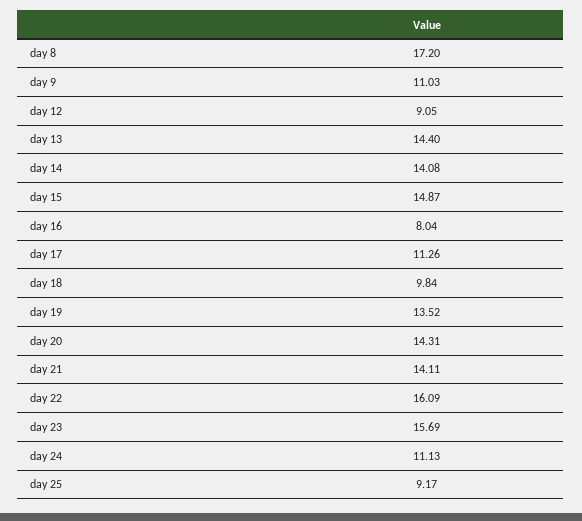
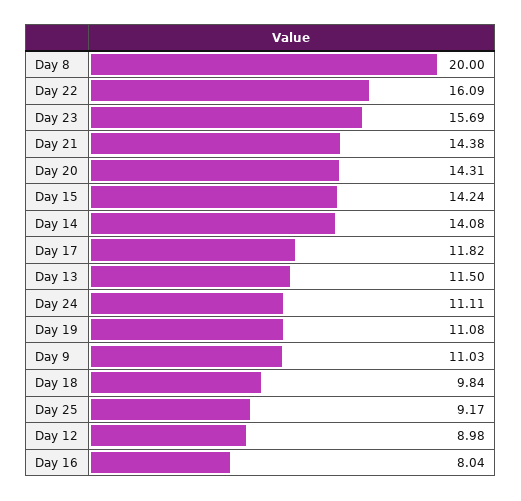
  {
-   "day 8": 17.2,
+   "day 8": 20,
    "day 9": 11.03,
-   "day 12": 9.05,
+   "day 12": 8.98,
-   "day 13": 14.4,
+   "day 13": 11.5,
    "day 14": 14.08,
-   "day 15": 14.87,
+   "day 15": 14.24,
    "day 16": 8.04,
-   "day 17": 11.26,
+   "day 17": 11.82,
    "day 18": 9.84,
-   "day 19": 13.52,
+   "day 19": 11.08,
    "day 20": 14.31,
-   "day 21": 14.11,
+   "day 21": 14.38,
    "day 22": 16.09,
    "day 23": 15.69,
-   "day 24": 11.13,
+   "day 24": 11.11,
    "day 25": 9.17
  }

